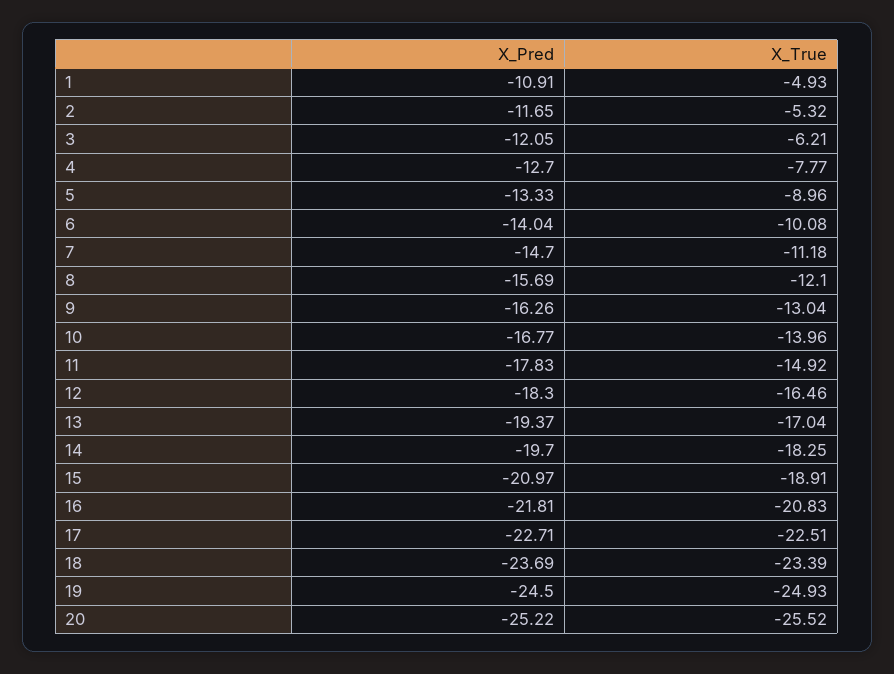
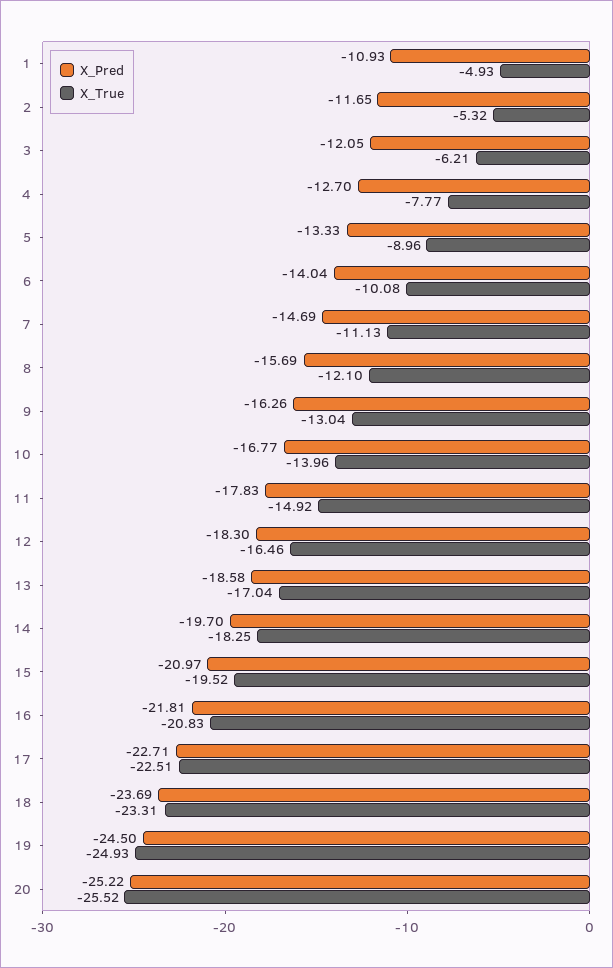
  {
    "X_Pred": {
-     "1": -10.91,
+     "1": -10.93,
      "2": -11.65,
      "3": -12.05,
      "4": -12.7,
      "5": -13.33,
      "6": -14.04,
-     "7": -14.7,
+     "7": -14.69,
      "8": -15.69,
      "9": -16.26,
      "10": -16.77,
      "11": -17.83,
      "12": -18.3,
-     "13": -19.37,
+     "13": -18.58,
      "14": -19.7,
      "15": -20.97,
      "16": -21.81,
      "17": -22.71,
      "18": -23.69,
      "19": -24.5,
      "20": -25.22
    },
    "X_True": {
      "1": -4.93,
      "2": -5.32,
      "3": -6.21,
      "4": -7.77,
      "5": -8.96,
      "6": -10.08,
-     "7": -11.18,
+     "7": -11.13,
      "8": -12.1,
      "9": -13.04,
      "10": -13.96,
      "11": -14.92,
      "12": -16.46,
      "13": -17.04,
      "14": -18.25,
-     "15": -18.91,
+     "15": -19.52,
      "16": -20.83,
      "17": -22.51,
-     "18": -23.39,
+     "18": -23.31,
      "19": -24.93,
      "20": -25.52
    }
  }

